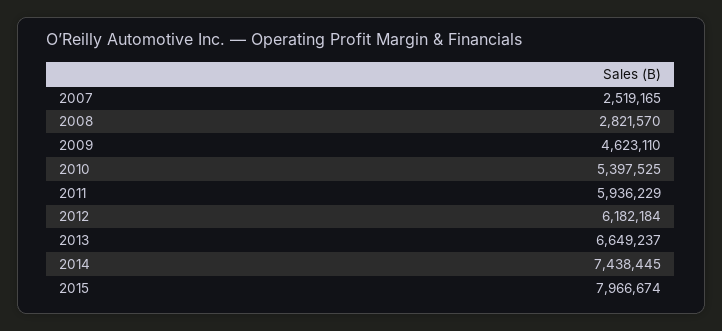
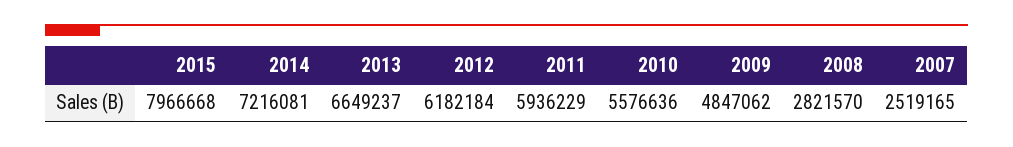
  {
    "2007": 2519165,
    "2008": 2821570,
-   "2009": 4623110,
+   "2009": 4847062,
-   "2010": 5397525,
+   "2010": 5576636,
    "2011": 5936229,
    "2012": 6182184,
    "2013": 6649237,
-   "2014": 7438445,
+   "2014": 7216081,
-   "2015": 7966674
+   "2015": 7966668
  }

